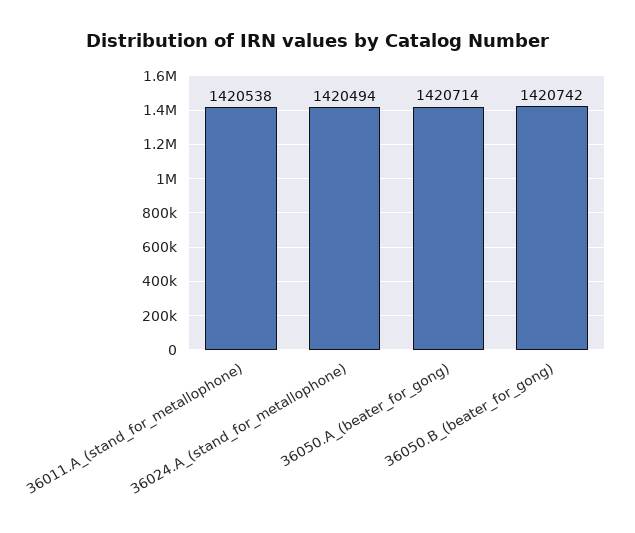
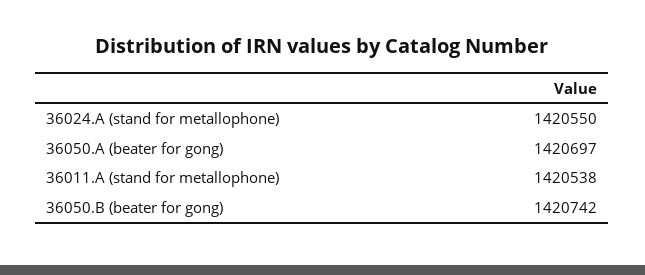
  {
    "36011.A_(stand_for_metallophone)": 1420538,
-   "36024.A_(stand_for_metallophone)": 1420494,
+   "36024.A_(stand_for_metallophone)": 1420550,
-   "36050.A_(beater_for_gong)": 1420714,
+   "36050.A_(beater_for_gong)": 1420697,
    "36050.B_(beater_for_gong)": 1420742
  }

